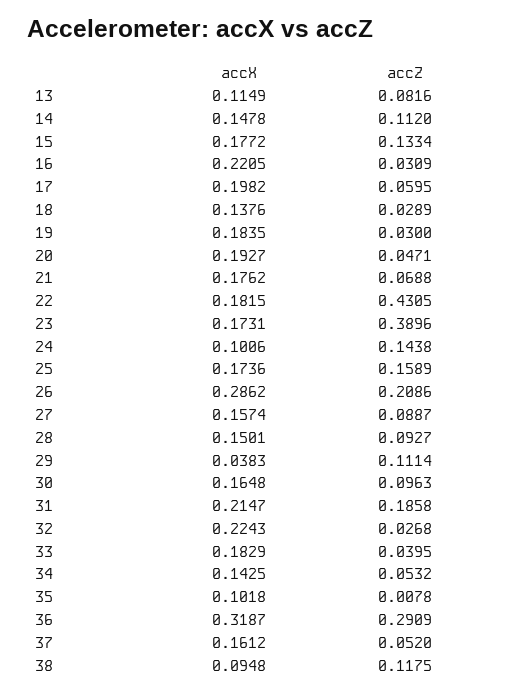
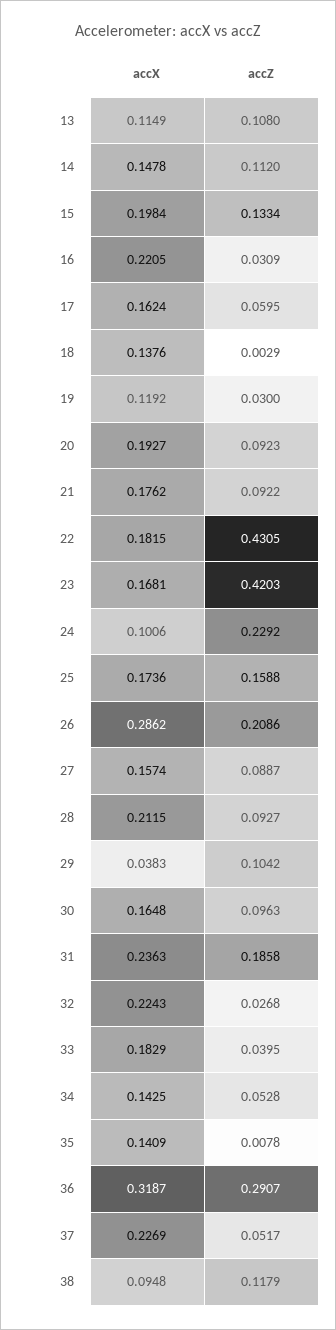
  {
    "accX": {
      "13": 0.1149,
      "14": 0.1478,
-     "15": 0.1772,
+     "15": 0.1984,
      "16": 0.2205,
-     "17": 0.1982,
+     "17": 0.1624,
      "18": 0.1376,
-     "19": 0.1835,
+     "19": 0.1192,
      "20": 0.1927,
      "21": 0.1762,
      "22": 0.1815,
-     "23": 0.1731,
+     "23": 0.1681,
      "24": 0.1006,
      "25": 0.1736,
      "26": 0.2862,
      "27": 0.1574,
-     "28": 0.1501,
+     "28": 0.2115,
      "29": 0.0383,
      "30": 0.1648,
-     "31": 0.2147,
+     "31": 0.2363,
      "32": 0.2243,
      "33": 0.1829,
      "34": 0.1425,
-     "35": 0.1018,
+     "35": 0.1409,
      "36": 0.3187,
-     "37": 0.1612,
+     "37": 0.2269,
      "38": 0.0948
    },
    "accZ": {
-     "13": 0.0816,
+     "13": 0.108,
      "14": 0.112,
      "15": 0.1334,
      "16": 0.0309,
      "17": 0.0595,
-     "18": 0.0289,
+     "18": 0.0029,
      "19": 0.03,
-     "20": 0.0471,
+     "20": 0.0923,
-     "21": 0.0688,
+     "21": 0.0922,
      "22": 0.4305,
-     "23": 0.3896,
+     "23": 0.4203,
-     "24": 0.1438,
+     "24": 0.2292,
-     "25": 0.1589,
+     "25": 0.1588,
      "26": 0.2086,
      "27": 0.0887,
      "28": 0.0927,
-     "29": 0.1114,
+     "29": 0.1042,
      "30": 0.0963,
      "31": 0.1858,
      "32": 0.0268,
      "33": 0.0395,
-     "34": 0.0532,
+     "34": 0.0528,
      "35": 0.0078,
-     "36": 0.2909,
+     "36": 0.2907,
-     "37": 0.052,
+     "37": 0.0517,
-     "38": 0.1175
+     "38": 0.1179
    }
  }

